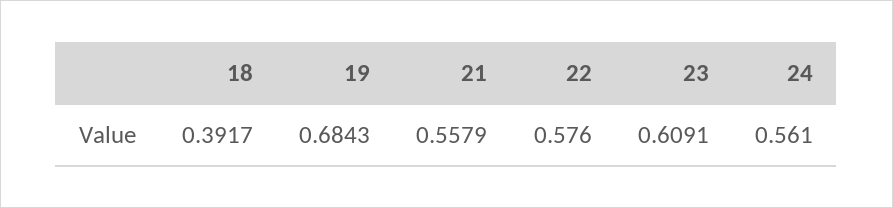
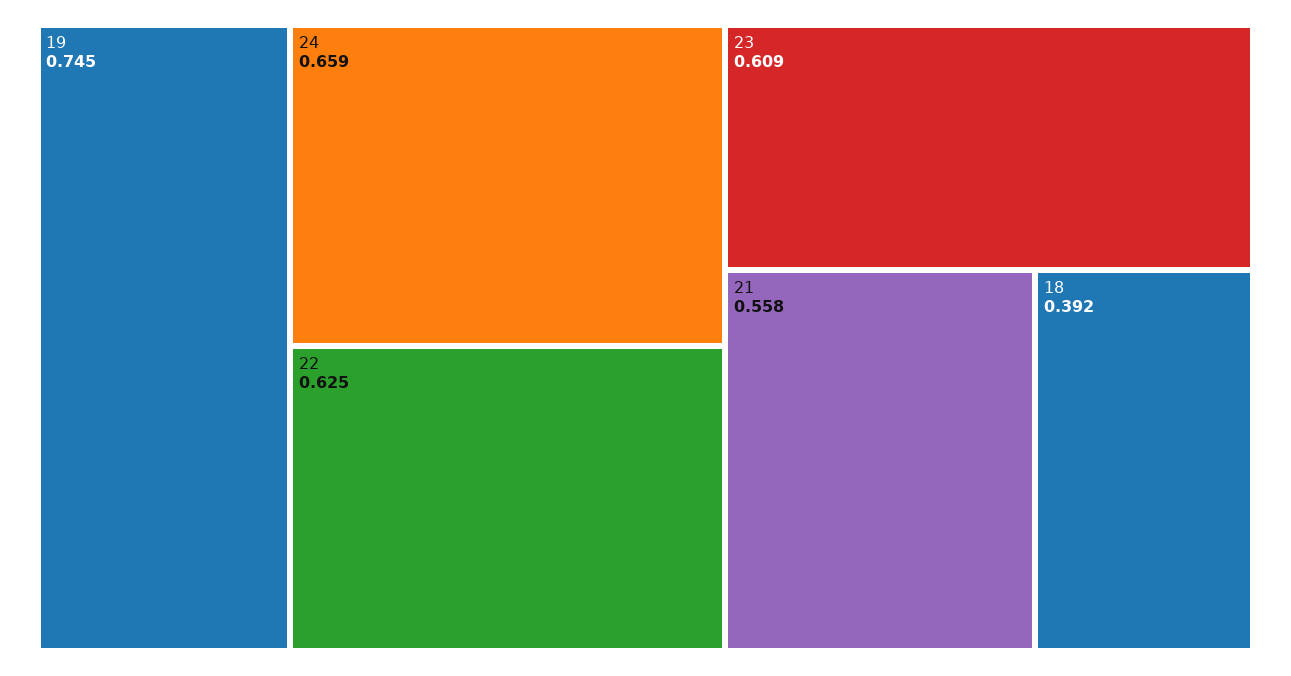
  {
    "18": 0.3917,
-   "19": 0.6843,
+   "19": 0.745,
    "21": 0.5579,
-   "22": 0.576,
+   "22": 0.625,
    "23": 0.6091,
-   "24": 0.561
+   "24": 0.659
  }

